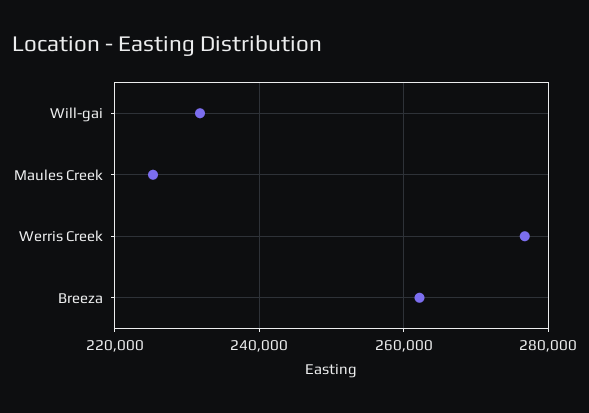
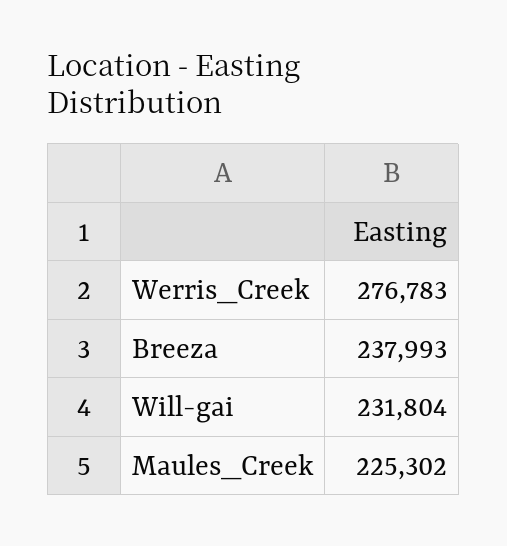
  {
    "Will-gai": 231804,
    "Maules Creek": 225302,
    "Werris Creek": 276783,
-   "Breeza": 262000
+   "Breeza": 237993
  }

